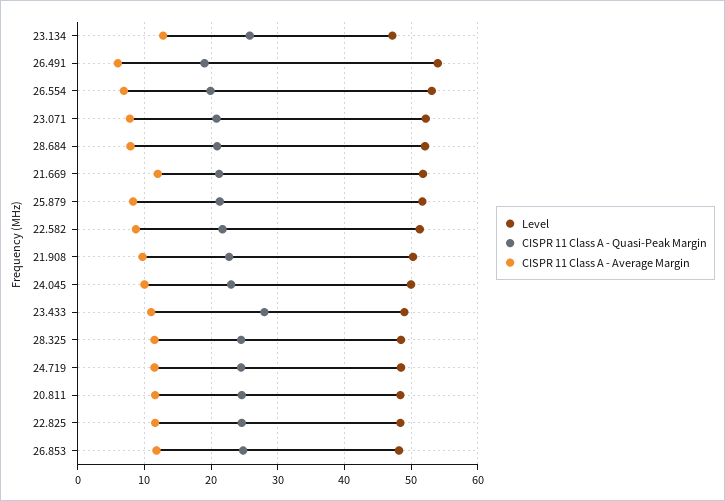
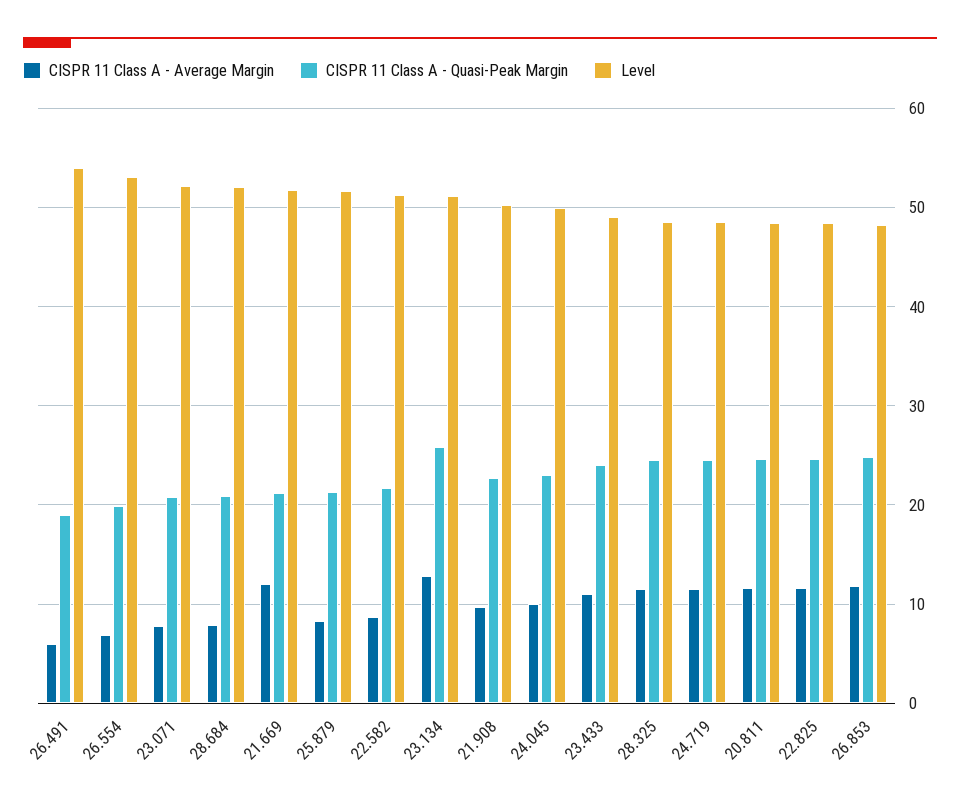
  {
    "Level": {
-     "23.134": 47,
+     "23.134": 51,
      "26.491": 54,
      "26.554": 53,
      "23.071": 52,
      "28.684": 52,
      "21.669": 52,
      "25.879": 52,
      "22.582": 51,
      "21.908": 50,
      "24.045": 50,
      "23.433": 49,
      "28.325": 49,
      "24.719": 49,
      "20.811": 48,
      "22.825": 48,
      "26.853": 48
    },
    "CISPR 11 Class A - Quasi-Peak Margin": {
      "23.134": 26,
      "26.491": 19,
      "26.554": 20,
      "23.071": 21,
      "28.684": 21,
      "21.669": 21,
      "25.879": 21,
      "22.582": 22,
      "21.908": 23,
      "24.045": 23,
-     "23.433": 28,
+     "23.433": 24,
      "28.325": 25,
      "24.719": 25,
      "20.811": 25,
      "22.825": 25,
      "26.853": 25
    },
    "CISPR 11 Class A - Average Margin": {
      "23.134": 13,
      "26.491": 6,
      "26.554": 7,
      "23.071": 8,
      "28.684": 8,
      "21.669": 12,
      "25.879": 8,
      "22.582": 9,
      "21.908": 10,
      "24.045": 10,
      "23.433": 11,
      "28.325": 12,
      "24.719": 12,
      "20.811": 12,
      "22.825": 12,
      "26.853": 12
    }
  }

